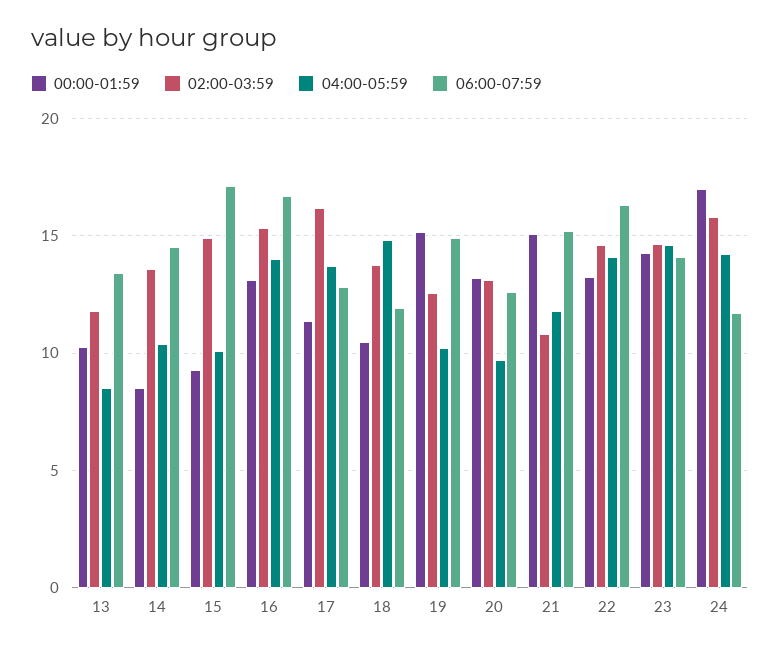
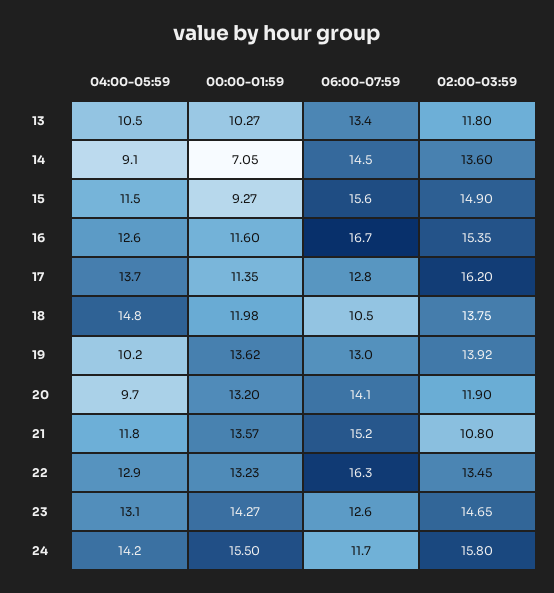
  {
    "00:00-01:59": {
      "13": 10.27,
-     "14": 8.5,
+     "14": 7.05,
      "15": 9.27,
-     "16": 13,
+     "16": 11.6,
      "17": 11.35,
-     "18": 10.5,
+     "18": 11.98,
-     "19": 15,
+     "19": 13.62,
      "20": 13.2,
-     "21": 15,
+     "21": 13.57,
      "22": 13.23,
      "23": 14.27,
-     "24": 17
+     "24": 15.5
    },
    "02:00-03:59": {
      "13": 11.8,
      "14": 13.6,
      "15": 14.9,
      "16": 15.35,
      "17": 16.2,
      "18": 13.75,
-     "19": 12.5,
+     "19": 13.92,
-     "20": 13,
+     "20": 11.9,
      "21": 10.8,
-     "22": 14.5,
+     "22": 13.45,
      "23": 14.65,
      "24": 15.8
    },
    "04:00-05:59": {
-     "13": 8.5,
+     "13": 10.5,
-     "14": 10.5,
+     "14": 9.1,
-     "15": 10,
+     "15": 11.5,
-     "16": 14,
+     "16": 12.6,
      "17": 13.7,
      "18": 14.8,
      "19": 10.2,
      "20": 9.7,
      "21": 11.8,
-     "22": 14,
+     "22": 12.9,
-     "23": 14.5,
+     "23": 13.1,
      "24": 14.2
    },
    "06:00-07:59": {
      "13": 13.4,
      "14": 14.5,
-     "15": 17,
+     "15": 15.6,
      "16": 16.7,
      "17": 12.8,
-     "18": 12,
+     "18": 10.5,
-     "19": 15,
+     "19": 13,
-     "20": 12.5,
+     "20": 14.1,
      "21": 15.2,
      "22": 16.3,
-     "23": 14,
+     "23": 12.6,
      "24": 11.7
    }
  }

